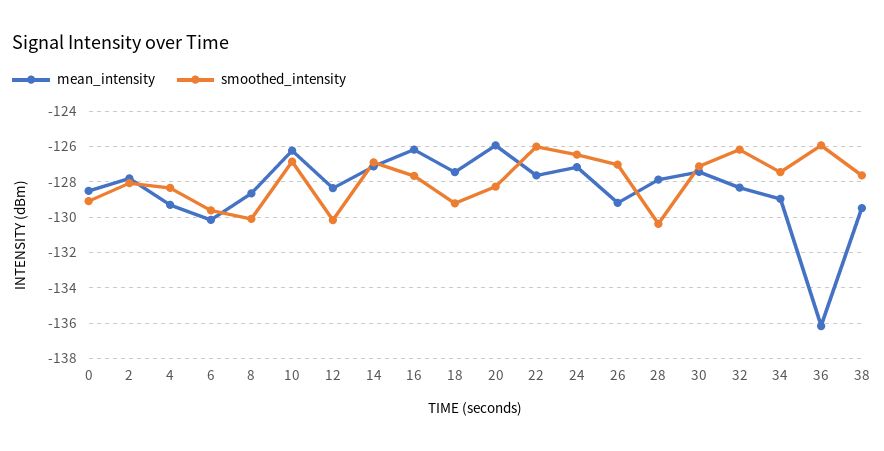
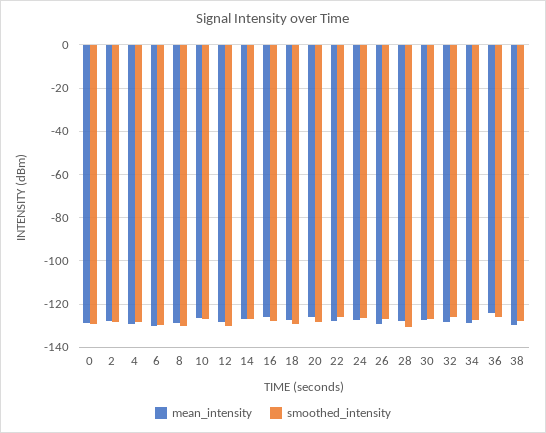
  {
    "mean_intensity": {
      "0": -128.5,
      "2": -128,
      "4": -129.5,
      "6": -130,
      "8": -128.5,
      "10": -126,
      "12": -128.5,
      "14": -127,
      "16": -126,
      "18": -127.5,
      "20": -126,
      "22": -127.5,
      "24": -127,
      "26": -129,
      "28": -128,
      "30": -127.5,
      "32": -128.5,
      "34": -129,
-     "36": -136,
+     "36": -125,
      "38": -129.5
    },
    "smoothed_intensity": {
      "0": -129,
      "2": -128,
      "4": -128.5,
      "6": -129.5,
      "8": -130,
      "10": -127,
      "12": -130,
      "14": -127,
      "16": -127.5,
      "18": -129,
      "20": -128.5,
      "22": -126,
      "24": -126.5,
      "26": -127,
      "28": -130.5,
      "30": -127,
      "32": -126,
      "34": -127.5,
      "36": -126,
      "38": -127.5
    }
  }

